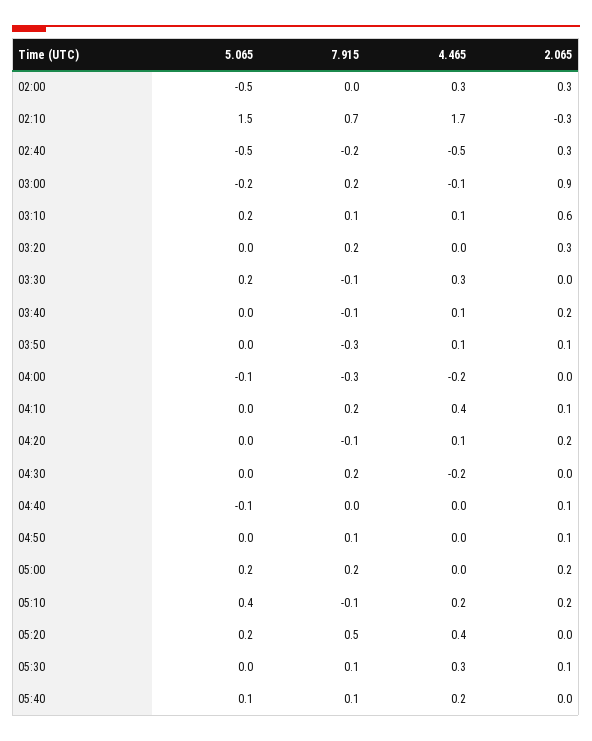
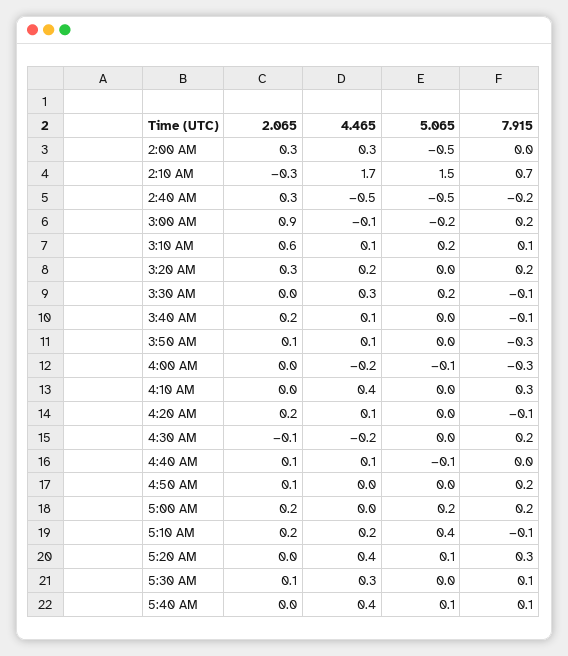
  {
    "5.065": {
      "02:00": -0.5,
      "02:10": 1.5,
      "02:40": -0.5,
      "03:00": -0.2,
      "03:10": 0.2,
      "03:20": 0,
      "03:30": 0.2,
      "03:40": 0,
      "03:50": 0,
      "04:00": -0.1,
      "04:10": 0,
      "04:20": 0,
      "04:30": 0,
      "04:40": -0.1,
      "04:50": 0,
      "05:00": 0.2,
      "05:10": 0.4,
-     "05:20": 0.2,
+     "05:20": 0.1,
      "05:30": 0,
      "05:40": 0.1
    },
    "7.915": {
      "02:00": 0,
      "02:10": 0.7,
      "02:40": -0.2,
      "03:00": 0.2,
      "03:10": 0.1,
      "03:20": 0.2,
      "03:30": -0.1,
      "03:40": -0.1,
      "03:50": -0.3,
      "04:00": -0.3,
-     "04:10": 0.2,
+     "04:10": 0.3,
      "04:20": -0.1,
      "04:30": 0.2,
      "04:40": 0,
-     "04:50": 0.1,
+     "04:50": 0.2,
      "05:00": 0.2,
      "05:10": -0.1,
-     "05:20": 0.5,
+     "05:20": 0.3,
      "05:30": 0.1,
      "05:40": 0.1
    },
    "4.465": {
      "02:00": 0.3,
      "02:10": 1.7,
      "02:40": -0.5,
      "03:00": -0.1,
      "03:10": 0.1,
-     "03:20": 0,
+     "03:20": 0.2,
      "03:30": 0.3,
      "03:40": 0.1,
      "03:50": 0.1,
      "04:00": -0.2,
      "04:10": 0.4,
      "04:20": 0.1,
      "04:30": -0.2,
-     "04:40": 0,
+     "04:40": 0.1,
      "04:50": 0,
      "05:00": 0,
      "05:10": 0.2,
      "05:20": 0.4,
      "05:30": 0.3,
-     "05:40": 0.2
+     "05:40": 0.4
    },
    "2.065": {
      "02:00": 0.3,
      "02:10": -0.3,
      "02:40": 0.3,
      "03:00": 0.9,
      "03:10": 0.6,
      "03:20": 0.3,
      "03:30": 0,
      "03:40": 0.2,
      "03:50": 0.1,
      "04:00": 0,
-     "04:10": 0.1,
+     "04:10": 0,
      "04:20": 0.2,
-     "04:30": 0,
+     "04:30": -0.1,
      "04:40": 0.1,
      "04:50": 0.1,
      "05:00": 0.2,
      "05:10": 0.2,
      "05:20": 0,
      "05:30": 0.1,
      "05:40": 0
    }
  }

